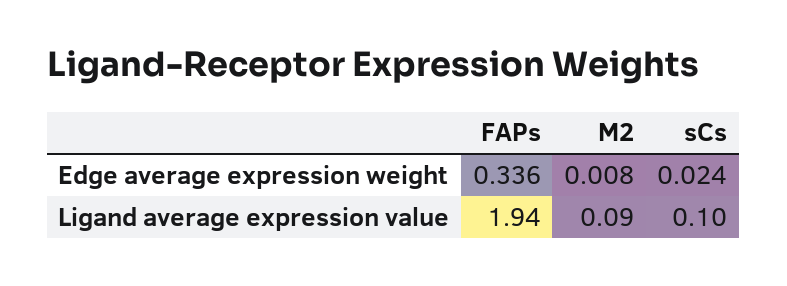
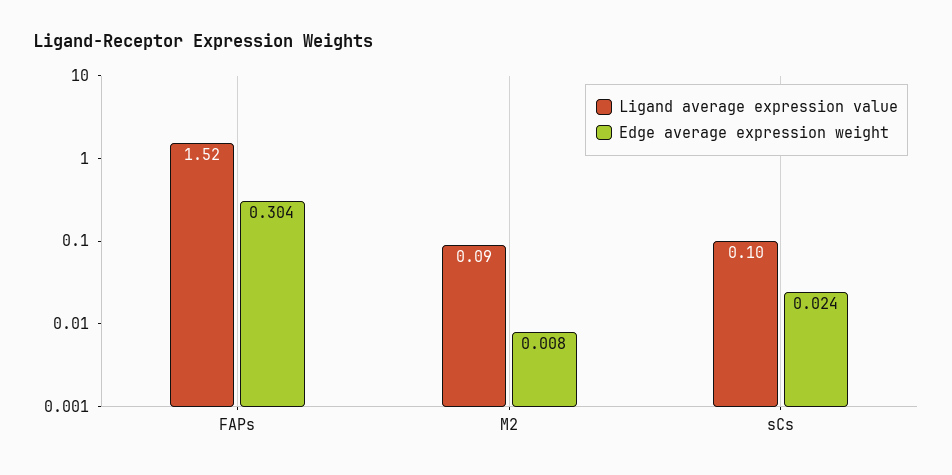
  {
    "Edge average expression weight": {
-     "FAPs": 0.336,
+     "FAPs": 0.304,
      "M2": 0.008,
      "sCs": 0.024
    },
    "Ligand average expression value": {
-     "FAPs": 1.94,
+     "FAPs": 1.52,
      "M2": 0.09,
      "sCs": 0.1
    }
  }

